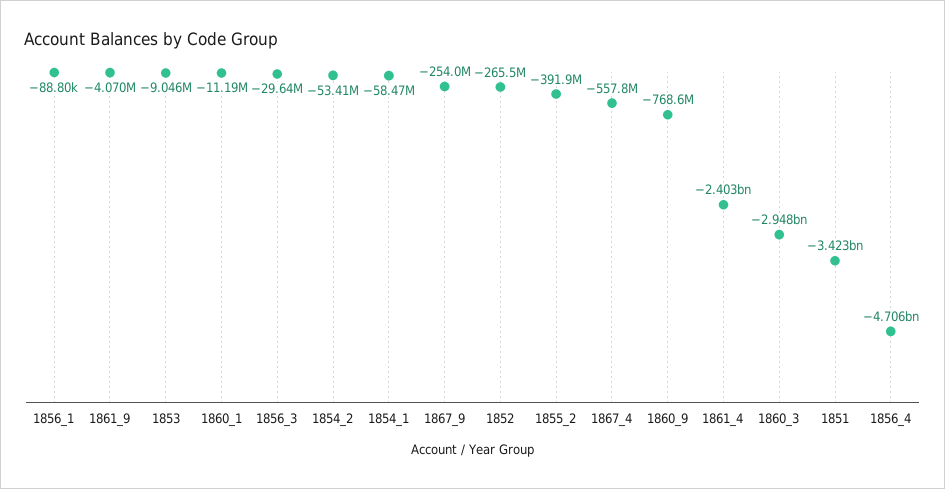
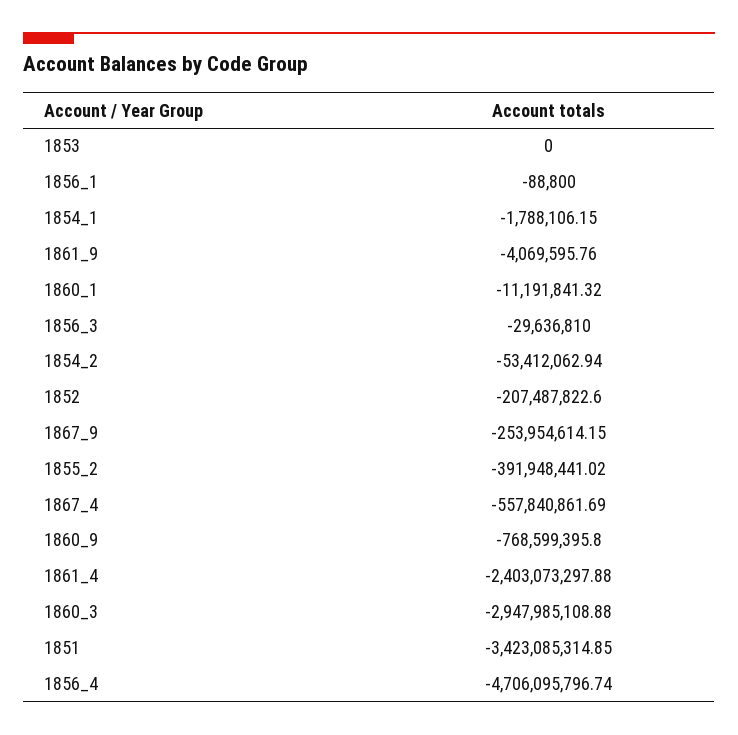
  {
    "1856_1": -88800,
    "1861_9": -4069595.76,
-   "1853": -9046000,
+   "1853": 0,
    "1860_1": -11191841.32,
    "1856_3": -29636810,
    "1854_2": -53412062.94,
-   "1854_1": -58470000,
+   "1854_1": -1788106.15,
    "1867_9": -253954614.15,
-   "1852": -265500000,
+   "1852": -207487822.6,
    "1855_2": -391948441.02,
    "1867_4": -557840861.69,
    "1860_9": -768599395.8,
    "1861_4": -2403073297.88,
    "1860_3": -2947985108.88,
    "1851": -3423085314.85,
    "1856_4": -4706095796.74
  }

